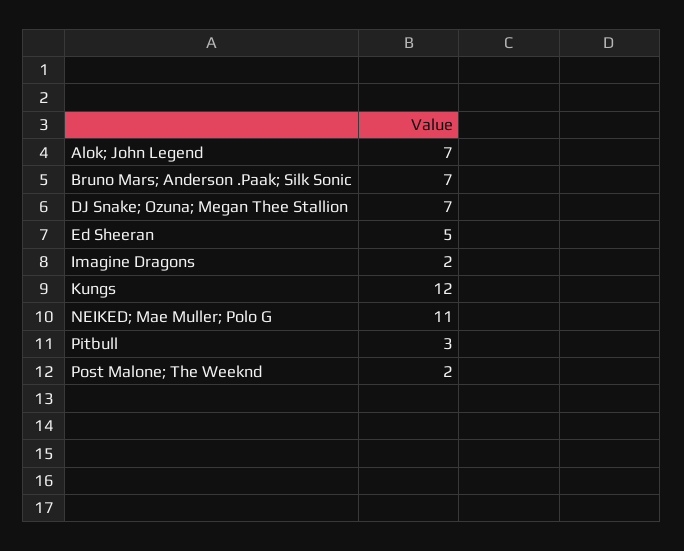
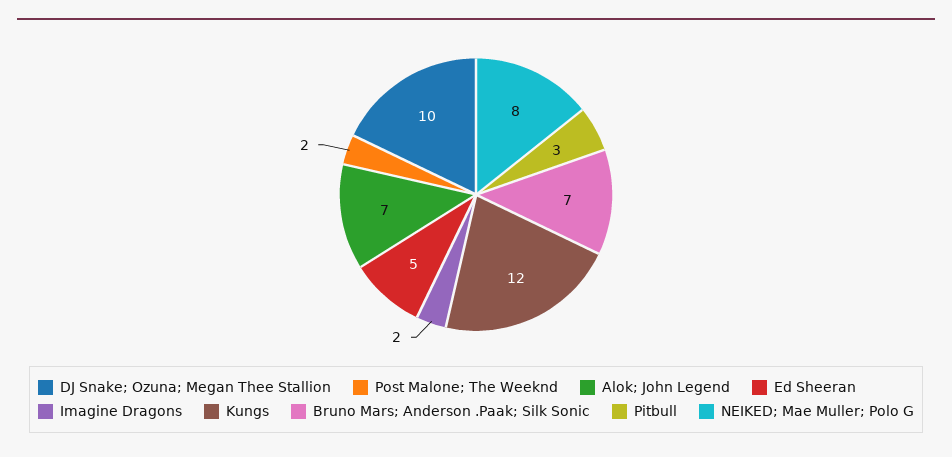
  {
    "Alok; John Legend": 7,
    "Bruno Mars; Anderson .Paak; Silk Sonic": 7,
-   "DJ Snake; Ozuna; Megan Thee Stallion": 7,
+   "DJ Snake; Ozuna; Megan Thee Stallion": 10,
    "Ed Sheeran": 5,
    "Imagine Dragons": 2,
    "Kungs": 12,
-   "NEIKED; Mae Muller; Polo G": 11,
+   "NEIKED; Mae Muller; Polo G": 8,
    "Pitbull": 3,
    "Post Malone; The Weeknd": 2
  }

